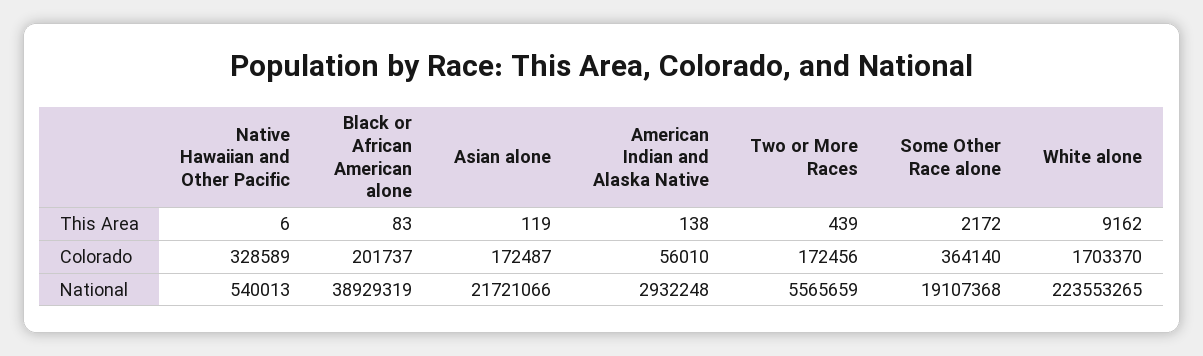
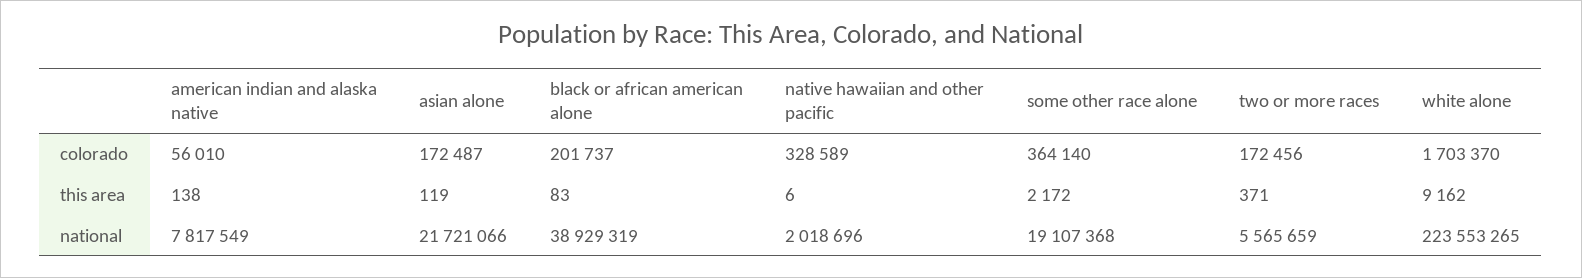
  {
    "Native Hawaiian and Other Pacific": {
      "This Area": 6,
      "Colorado": 328589,
-     "National": 540013
+     "National": 2018696
    },
    "Black or African American alone": {
      "This Area": 83,
      "Colorado": 201737,
      "National": 38929319
    },
    "Asian alone": {
      "This Area": 119,
      "Colorado": 172487,
      "National": 21721066
    },
    "American Indian and Alaska Native": {
      "This Area": 138,
      "Colorado": 56010,
-     "National": 2932248
+     "National": 7817549
    },
    "Two or More Races": {
-     "This Area": 439,
+     "This Area": 371,
      "Colorado": 172456,
      "National": 5565659
    },
    "Some Other Race alone": {
      "This Area": 2172,
      "Colorado": 364140,
      "National": 19107368
    },
    "White alone": {
      "This Area": 9162,
      "Colorado": 1703370,
      "National": 223553265
    }
  }

